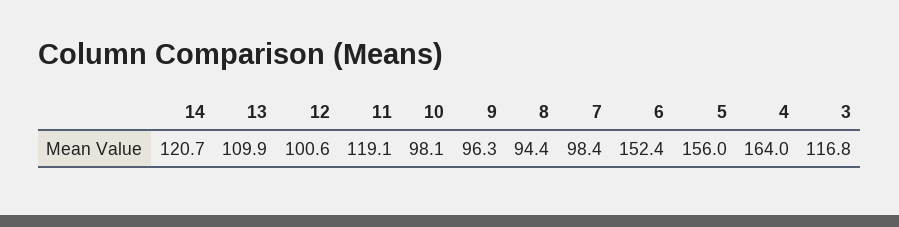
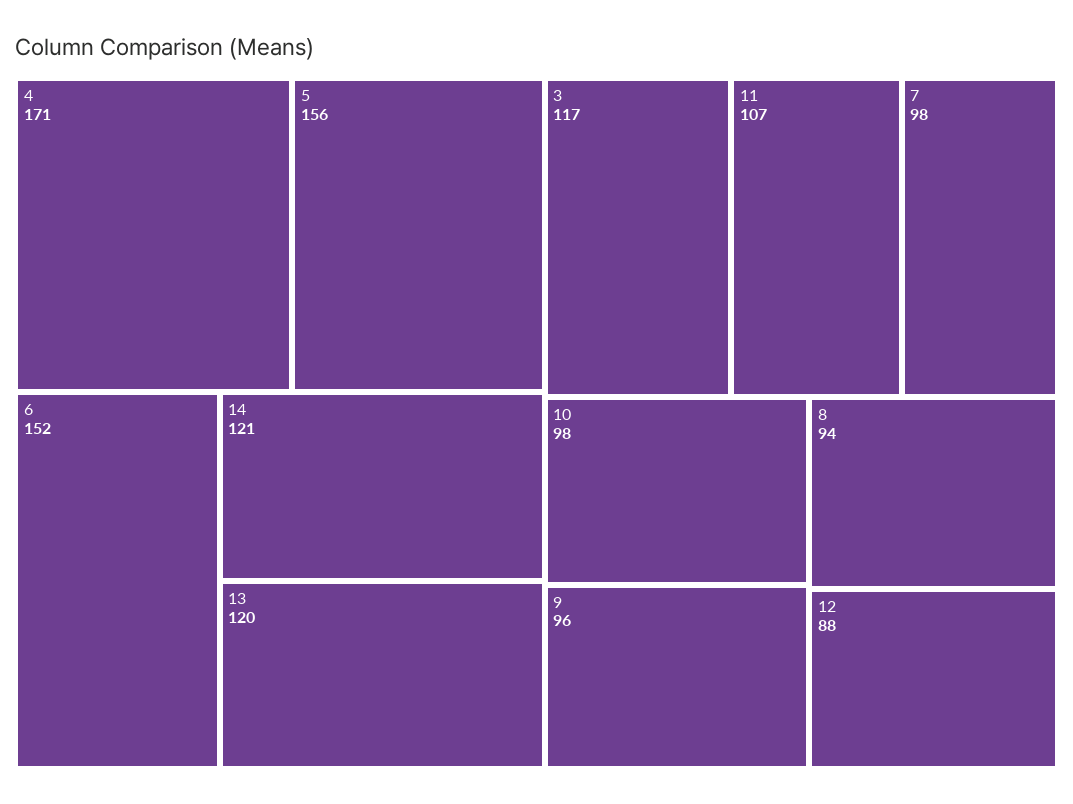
  {
    "14": 120.7,
-   "13": 109.9,
+   "13": 120,
-   "12": 100.6,
+   "12": 88,
-   "11": 119.1,
+   "11": 107,
    "10": 98.1,
    "9": 96.3,
    "8": 94.4,
    "7": 98.4,
    "6": 152.4,
    "5": 156,
-   "4": 164,
+   "4": 171,
    "3": 116.8
  }

